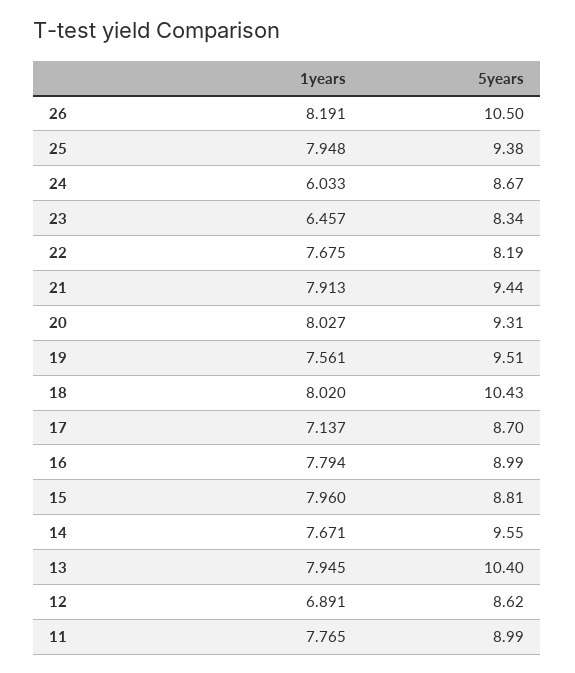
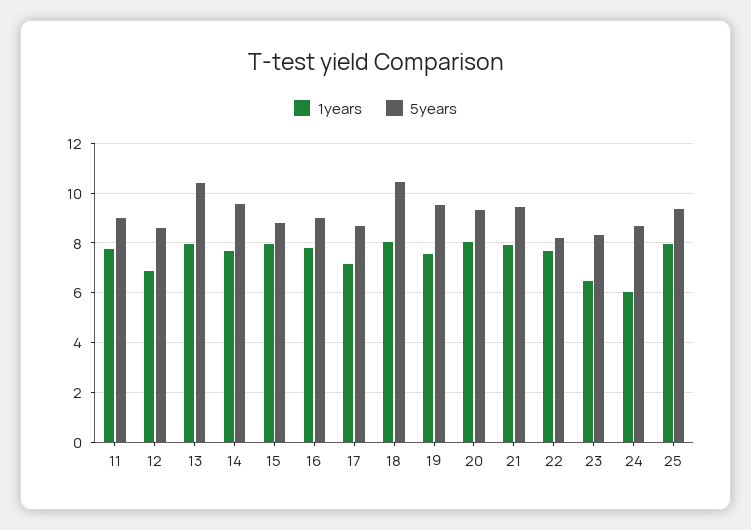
  {
    "1years": {
-     "26": 8.191,
      "25": 7.948,
      "24": 6.033,
      "23": 6.457,
      "22": 7.675,
      "21": 7.913,
      "20": 8.027,
      "19": 7.561,
      "18": 8.02,
      "17": 7.137,
      "16": 7.794,
      "15": 7.96,
      "14": 7.671,
      "13": 7.945,
      "12": 6.891,
      "11": 7.765
    },
    "5years": {
-     "26": 10.5,
      "25": 9.38,
      "24": 8.67,
      "23": 8.34,
      "22": 8.19,
      "21": 9.44,
      "20": 9.31,
      "19": 9.51,
      "18": 10.43,
      "17": 8.7,
      "16": 8.99,
      "15": 8.81,
      "14": 9.55,
      "13": 10.4,
      "12": 8.62,
      "11": 8.99
    }
  }

